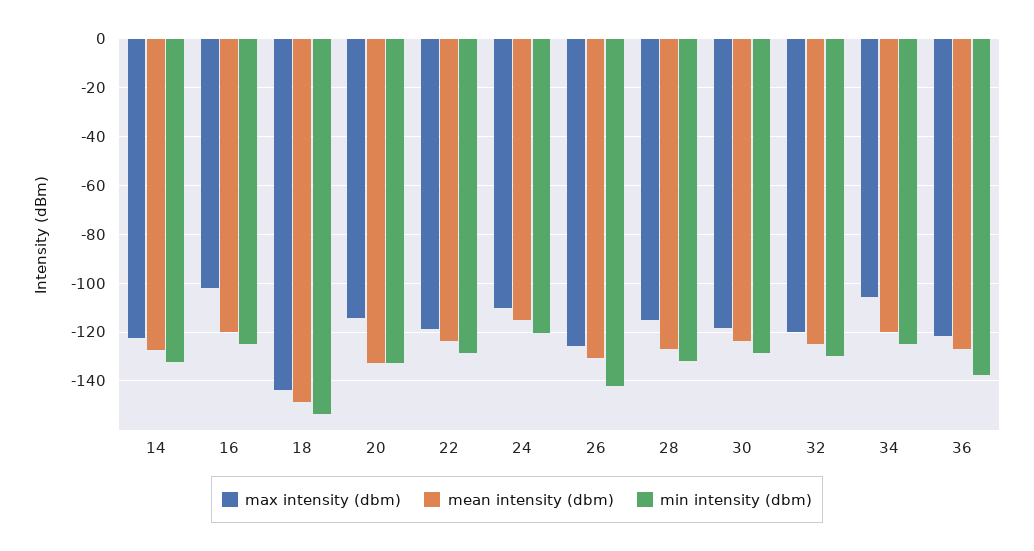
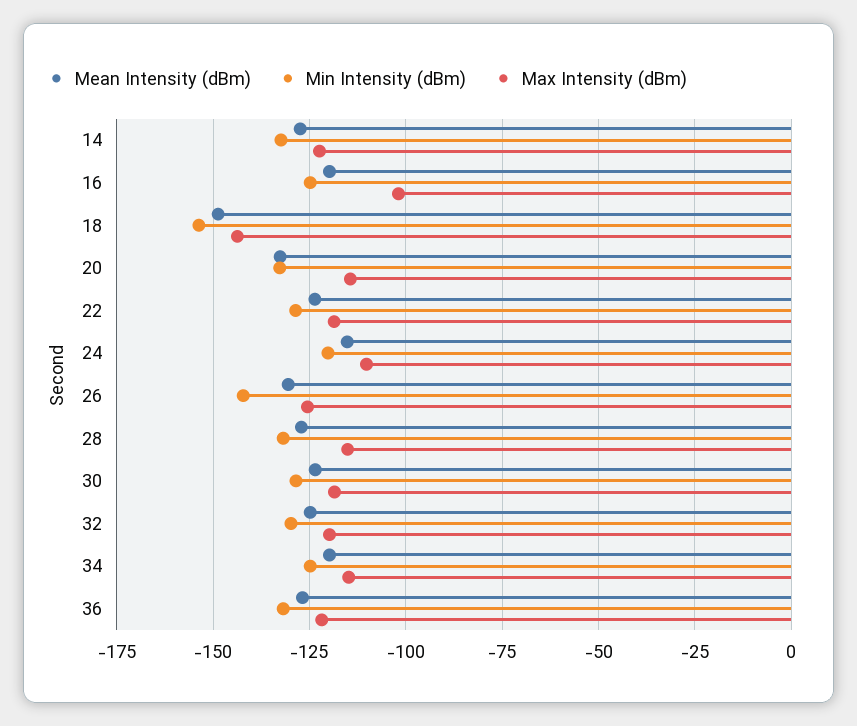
  {
    "max intensity (dbm)": {
      "14": -122.5,
      "16": -102.5,
      "18": -142.5,
      "20": -115,
      "22": -117.5,
      "24": -110,
      "26": -125,
      "28": -115,
      "30": -117.5,
      "32": -120,
-     "34": -105,
+     "34": -115,
      "36": -122.5
    },
    "mean intensity (dbm)": {
      "14": -127.5,
      "16": -120,
      "18": -147.5,
      "20": -132.5,
      "22": -122.5,
      "24": -115,
      "26": -130,
      "28": -127.5,
      "30": -122.5,
      "32": -125,
      "34": -120,
      "36": -127.5
    },
    "min intensity (dbm)": {
      "14": -132.5,
      "16": -125,
      "18": -152.5,
      "20": -132.5,
      "22": -127.5,
      "24": -120,
      "26": -142.5,
      "28": -132.5,
      "30": -127.5,
      "32": -130,
      "34": -125,
-     "36": -137.5
+     "36": -132.5
    }
  }

